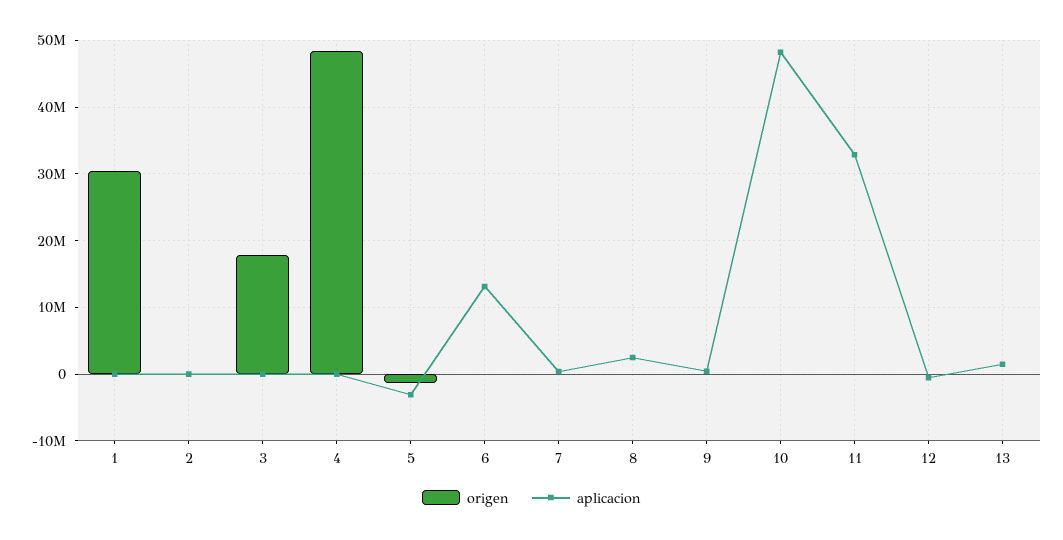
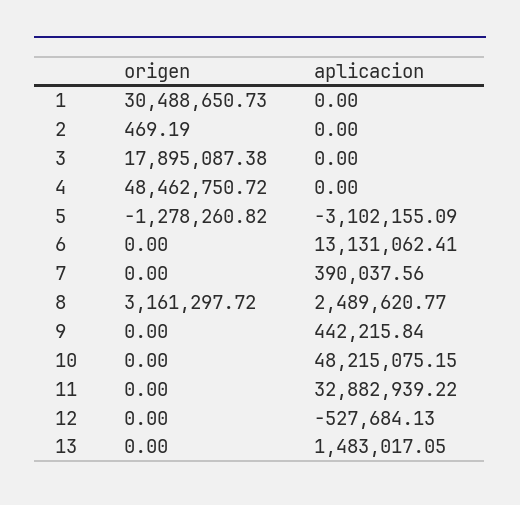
  {
    "origen": {
      "1": 30488650.73,
      "2": 469.19,
      "3": 17895087.38,
      "4": 48462750.72,
      "5": -1278260.82,
      "6": 0,
      "7": 0,
-     "8": 0,
+     "8": 3161297.72,
      "9": 0,
      "10": 0,
      "11": 0,
      "12": 0,
      "13": 0
    },
    "aplicacion": {
      "1": 0,
      "2": 0,
      "3": 0,
      "4": 0,
      "5": -3102155.09,
      "6": 13131062.41,
      "7": 390037.56,
      "8": 2489620.77,
      "9": 442215.84,
      "10": 48215075.15,
      "11": 32882939.22,
      "12": -527684.13,
      "13": 1483017.05
    }
  }

